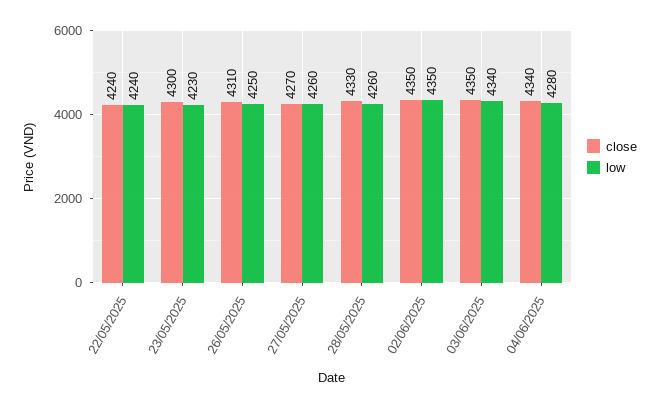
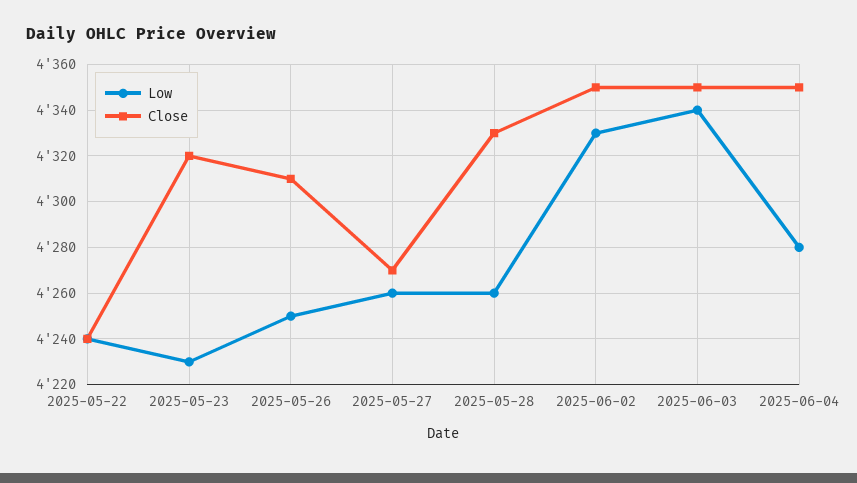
  {
    "close": {
      "22/05/2025": 4240,
-     "23/05/2025": 4300,
+     "23/05/2025": 4320,
      "26/05/2025": 4310,
      "27/05/2025": 4270,
      "28/05/2025": 4330,
      "02/06/2025": 4350,
      "03/06/2025": 4350,
-     "04/06/2025": 4340
+     "04/06/2025": 4350
    },
    "low": {
      "22/05/2025": 4240,
      "23/05/2025": 4230,
      "26/05/2025": 4250,
      "27/05/2025": 4260,
      "28/05/2025": 4260,
-     "02/06/2025": 4350,
+     "02/06/2025": 4330,
      "03/06/2025": 4340,
      "04/06/2025": 4280
    }
  }

